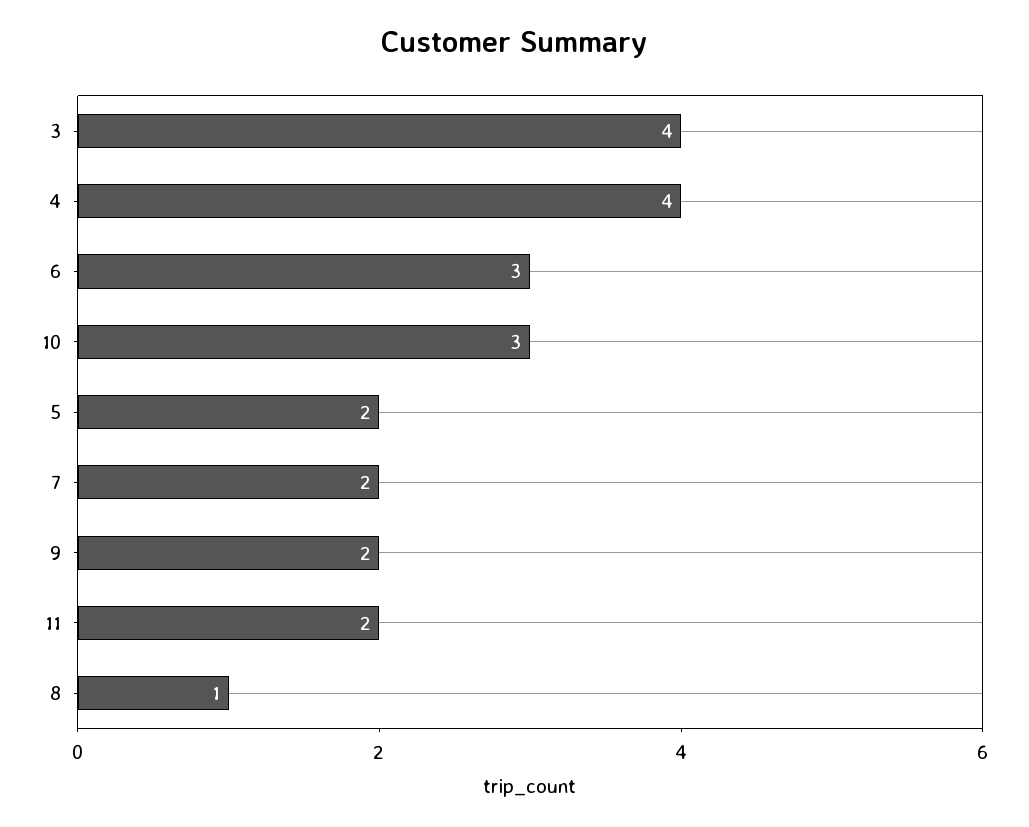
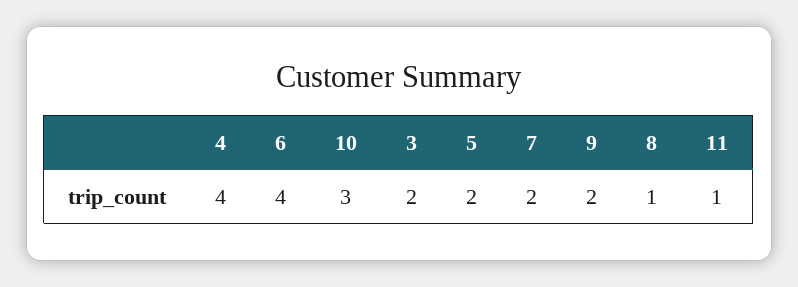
  {
-   "3": 4,
+   "3": 2,
    "4": 4,
-   "6": 3,
+   "6": 4,
    "10": 3,
    "5": 2,
    "7": 2,
    "9": 2,
-   "11": 2,
+   "11": 1,
    "8": 1
  }

